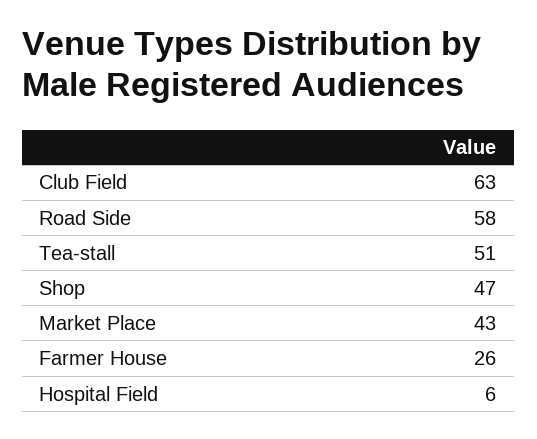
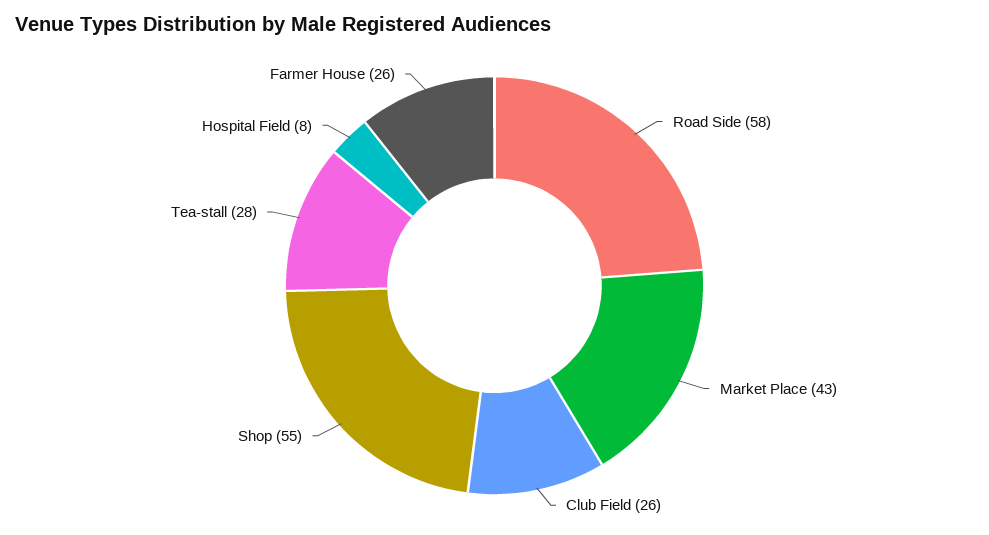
  {
-   "Club Field": 63,
+   "Club Field": 26,
    "Road Side": 58,
-   "Tea-stall": 51,
+   "Tea-stall": 28,
-   "Shop": 47,
+   "Shop": 55,
    "Market Place": 43,
    "Farmer House": 26,
-   "Hospital Field": 6
+   "Hospital Field": 8
  }

